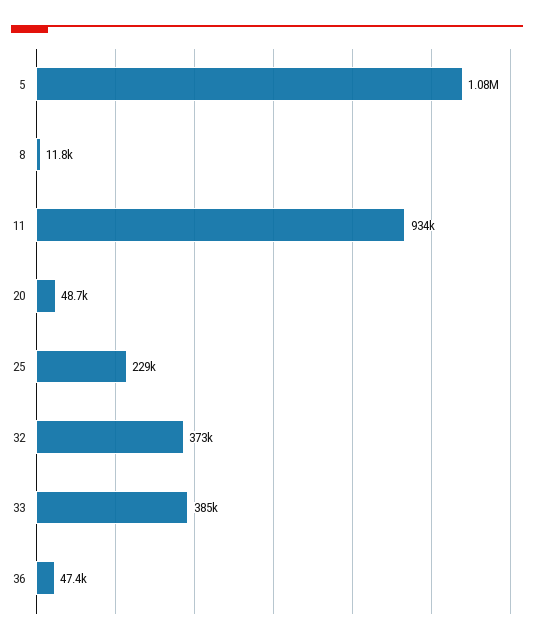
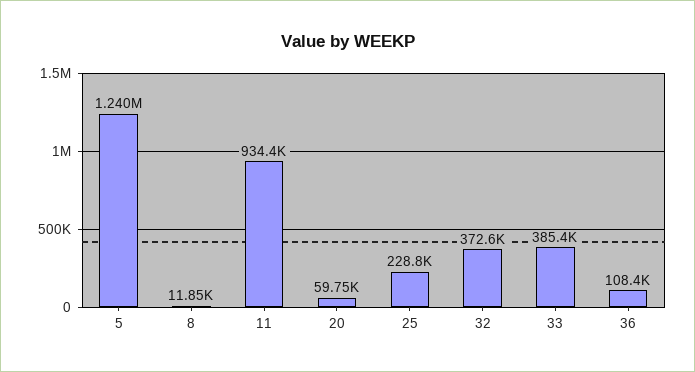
  {
-   "5": 1080000,
+   "5": 1240000,
    "8": 11850,
    "11": 934400,
-   "20": 48700,
+   "20": 59750,
    "25": 228800,
    "32": 372600,
    "33": 385400,
-   "36": 47400
+   "36": 108400
  }

